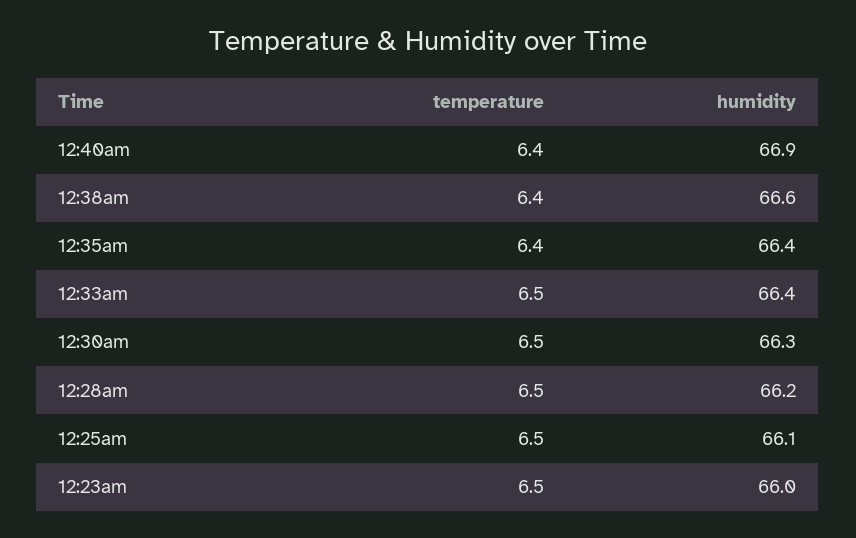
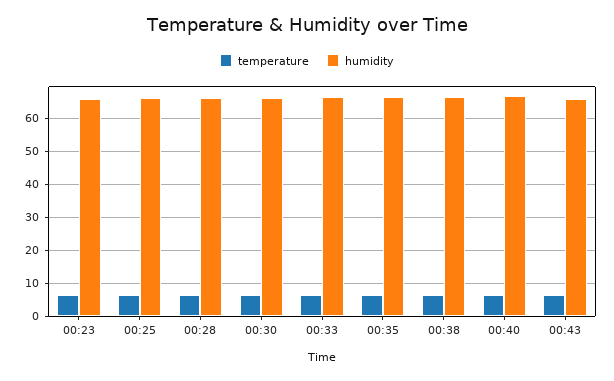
  {
    "temperature": {
      "12:40am": 6.4,
      "12:38am": 6.4,
      "12:35am": 6.4,
      "12:33am": 6.5,
      "12:30am": 6.5,
      "12:28am": 6.5,
      "12:25am": 6.5,
-     "12:23am": 6.5
+     "12:23am": 6.5,
+     "00:43": 6
    },
    "humidity": {
      "12:40am": 66.9,
      "12:38am": 66.6,
      "12:35am": 66.4,
      "12:33am": 66.4,
      "12:30am": 66.3,
      "12:28am": 66.2,
      "12:25am": 66.1,
-     "12:23am": 66
+     "12:23am": 66,
+     "00:43": 66
    }
  }

